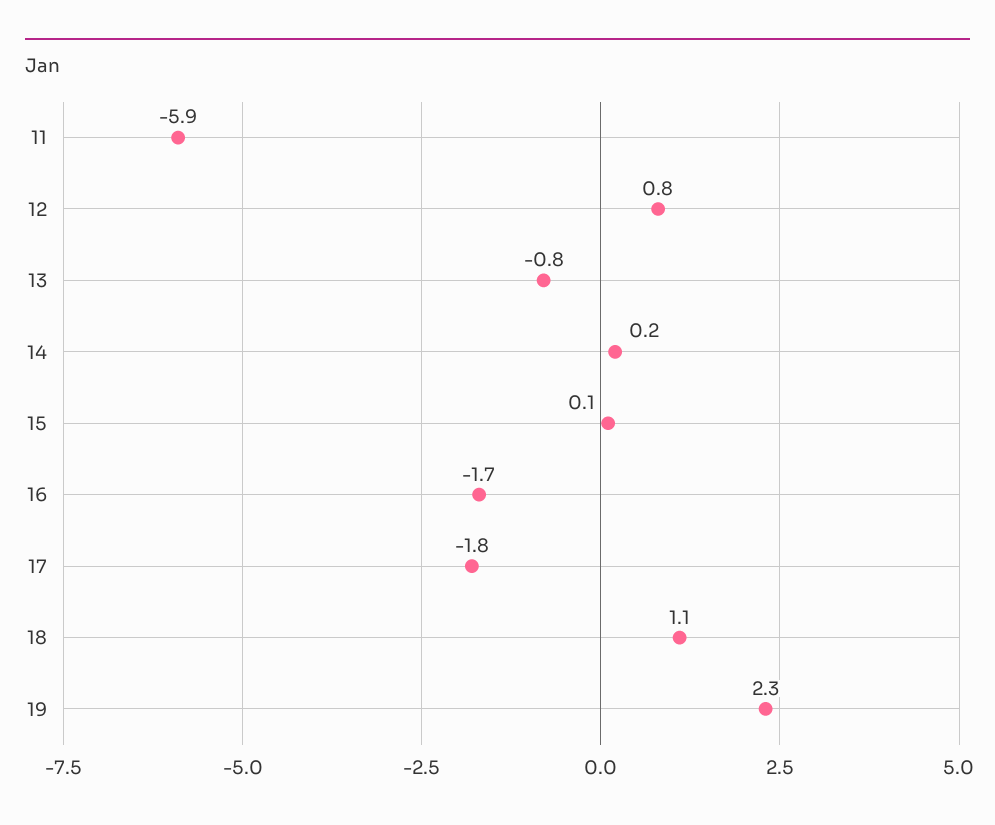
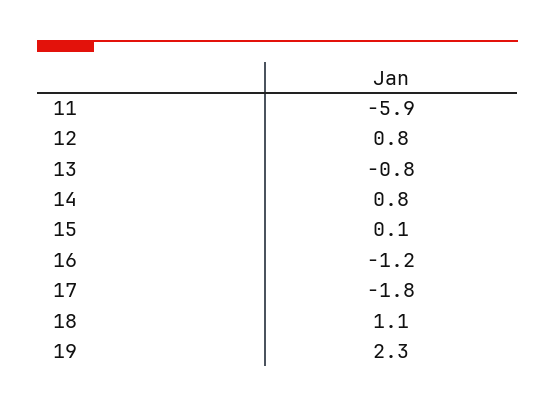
  {
    "11": -5.9,
    "12": 0.8,
    "13": -0.8,
-   "14": 0.2,
+   "14": 0.8,
    "15": 0.1,
-   "16": -1.7,
+   "16": -1.2,
    "17": -1.8,
    "18": 1.1,
    "19": 2.3
  }

